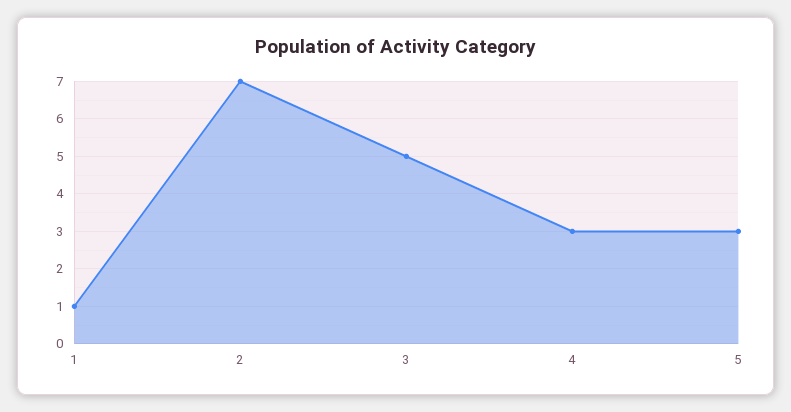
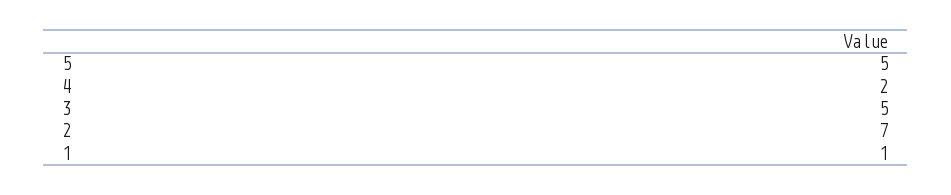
  {
    "1": 1,
    "2": 7,
    "3": 5,
-   "4": 3,
+   "4": 2,
-   "5": 3
+   "5": 5
  }

